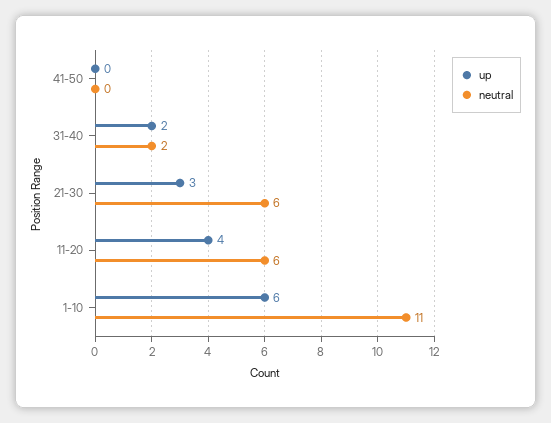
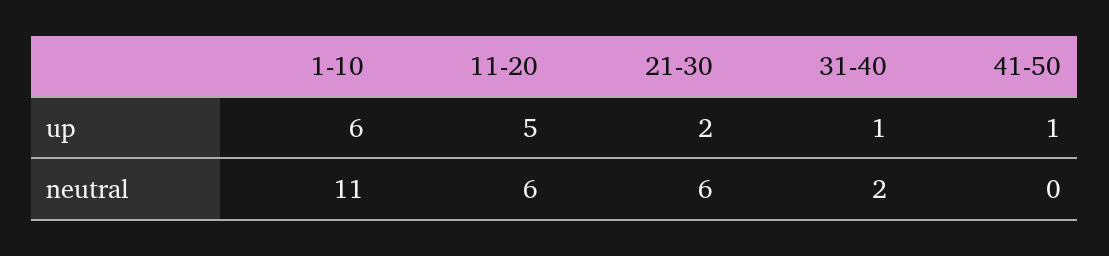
  {
    "up": {
-     "41-50": 0,
+     "41-50": 1,
-     "31-40": 2,
+     "31-40": 1,
-     "21-30": 3,
+     "21-30": 2,
-     "11-20": 4,
+     "11-20": 5,
      "1-10": 6
    },
    "neutral": {
      "41-50": 0,
      "31-40": 2,
      "21-30": 6,
      "11-20": 6,
      "1-10": 11
    }
  }

